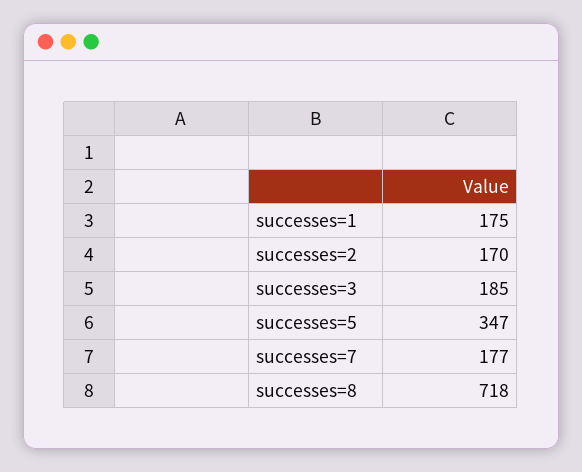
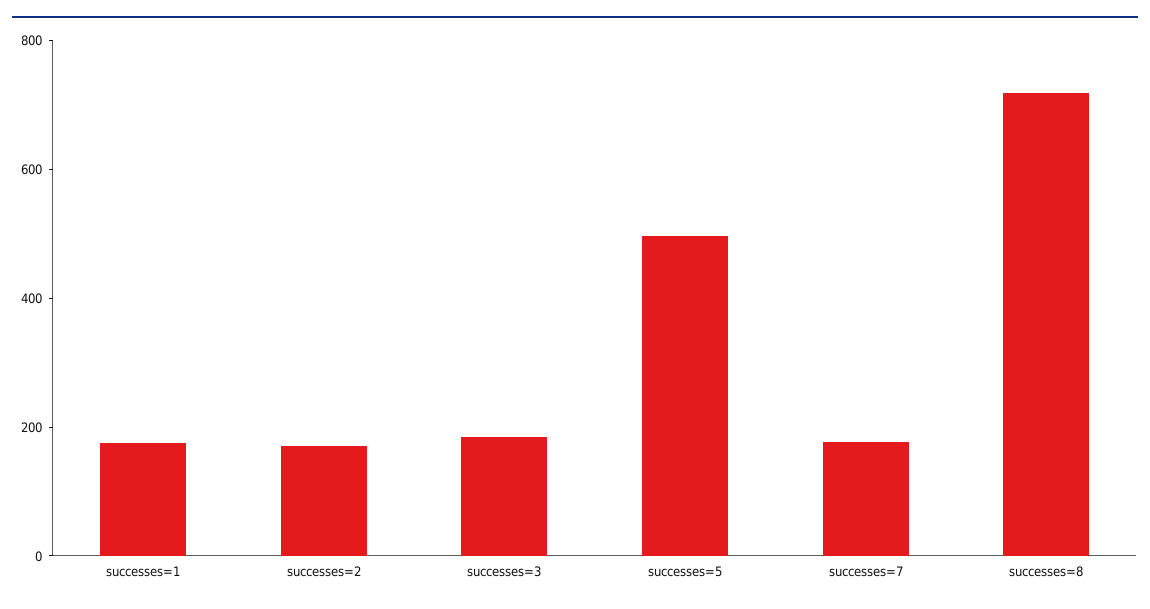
  {
    "successes=1": 175,
    "successes=2": 170,
    "successes=3": 185,
-   "successes=5": 347,
+   "successes=5": 500,
    "successes=7": 177,
    "successes=8": 718
  }

